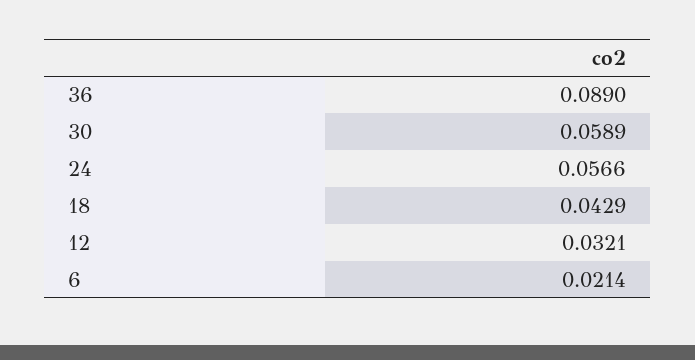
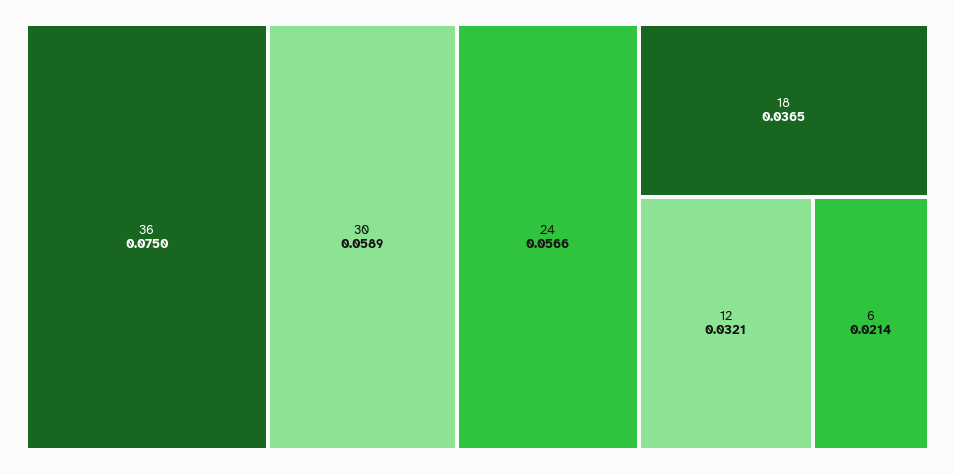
  {
-   "36": 0.089,
+   "36": 0.075,
    "30": 0.0589,
    "24": 0.0566,
-   "18": 0.0429,
+   "18": 0.0365,
    "12": 0.0321,
    "6": 0.0214
  }

